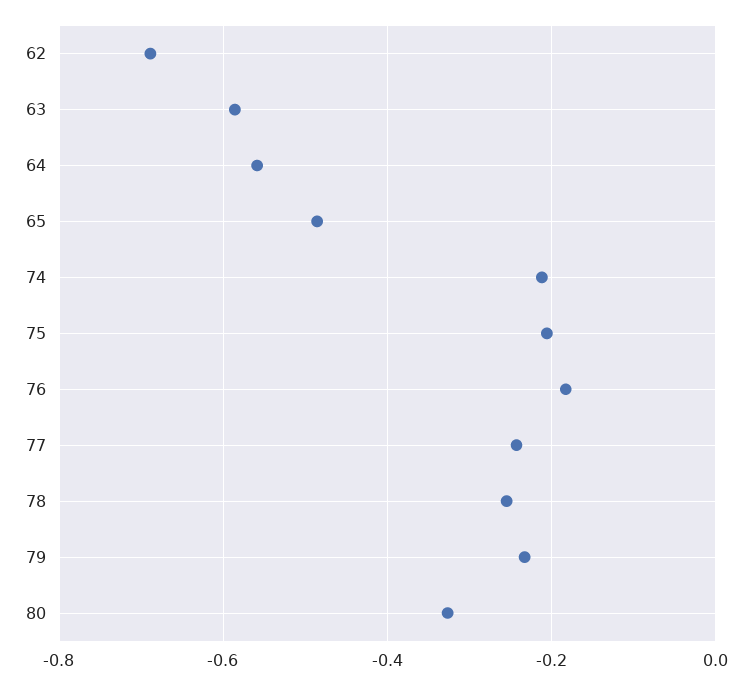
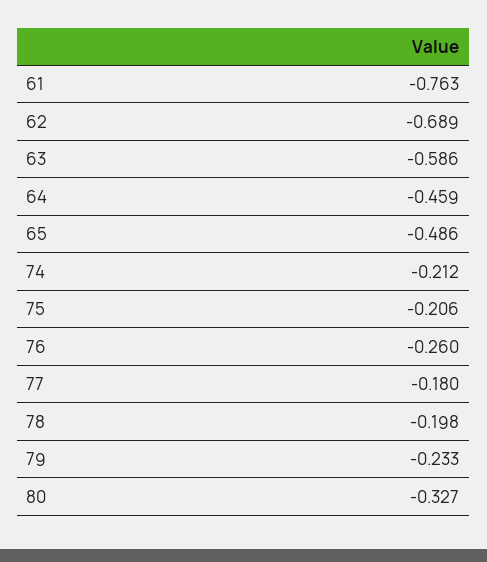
  {
    "62": -0.689,
    "63": -0.586,
-   "64": -0.56,
+   "64": -0.459,
    "65": -0.486,
    "74": -0.212,
    "75": -0.206,
-   "76": -0.18,
+   "76": -0.26,
-   "77": -0.24,
+   "77": -0.18,
-   "78": -0.26,
+   "78": -0.198,
    "79": -0.233,
-   "80": -0.327
+   "80": -0.327,
+   "61": -0.763
  }

